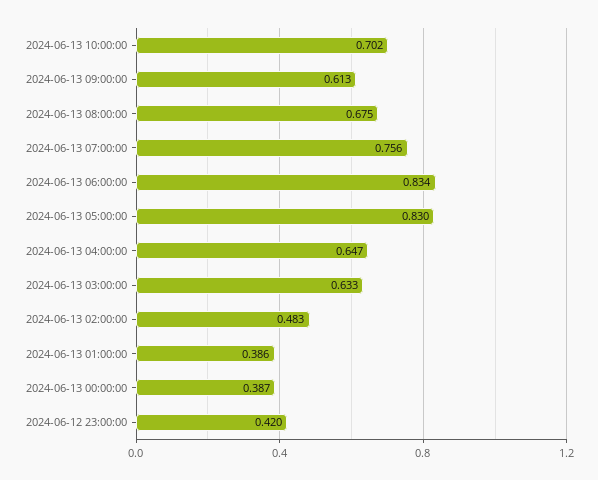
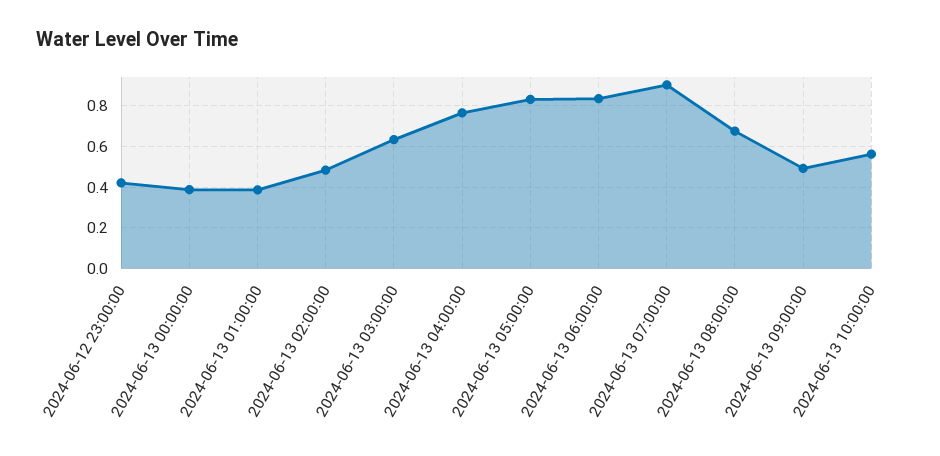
  {
-   "2024-06-13 10:00:00": 0.702,
+   "2024-06-13 10:00:00": 0.55,
-   "2024-06-13 09:00:00": 0.613,
+   "2024-06-13 09:00:00": 0.5,
    "2024-06-13 08:00:00": 0.675,
-   "2024-06-13 07:00:00": 0.756,
+   "2024-06-13 07:00:00": 0.9,
    "2024-06-13 06:00:00": 0.834,
    "2024-06-13 05:00:00": 0.83,
-   "2024-06-13 04:00:00": 0.647,
+   "2024-06-13 04:00:00": 0.75,
    "2024-06-13 03:00:00": 0.633,
    "2024-06-13 02:00:00": 0.483,
    "2024-06-13 01:00:00": 0.386,
    "2024-06-13 00:00:00": 0.387,
    "2024-06-12 23:00:00": 0.42
  }

